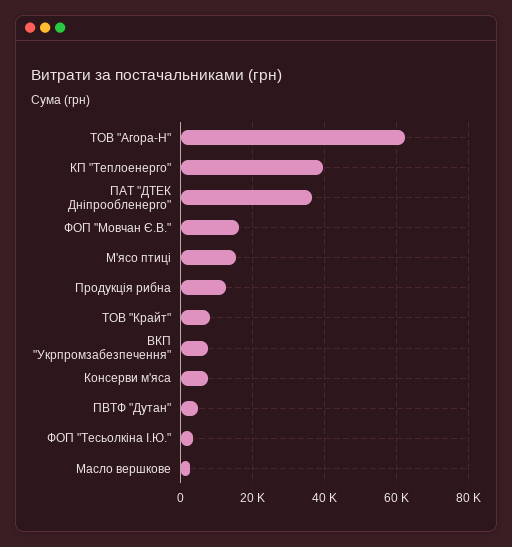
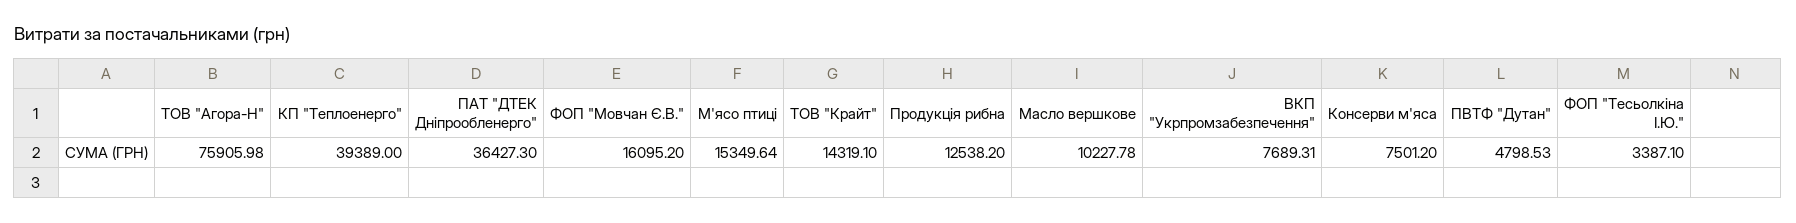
  {
-   "ТОВ \"Агора-Н\"": 62000,
+   "ТОВ \"Агора-Н\"": 75905.98,
    "КП \"Теплоенерго\"": 39389,
    "ПАТ \"ДТЕК Дніпрообленерго\"": 36427.3,
    "ФОП \"Мовчан Є.В.\"": 16095.2,
    "М'ясо птиці": 15349.64,
    "Продукція рибна": 12538.2,
-   "ТОВ \"Крайт\"": 8000,
+   "ТОВ \"Крайт\"": 14319.1,
    "ВКП \"Укрпромзабезпечення\"": 7689.31,
    "Консерви м'яса": 7501.2,
    "ПВТФ \"Дутан\"": 4798.53,
    "ФОП \"Тесьолкіна І.Ю.\"": 3387.1,
-   "Масло вершкове": 2000
+   "Масло вершкове": 10227.78
  }

